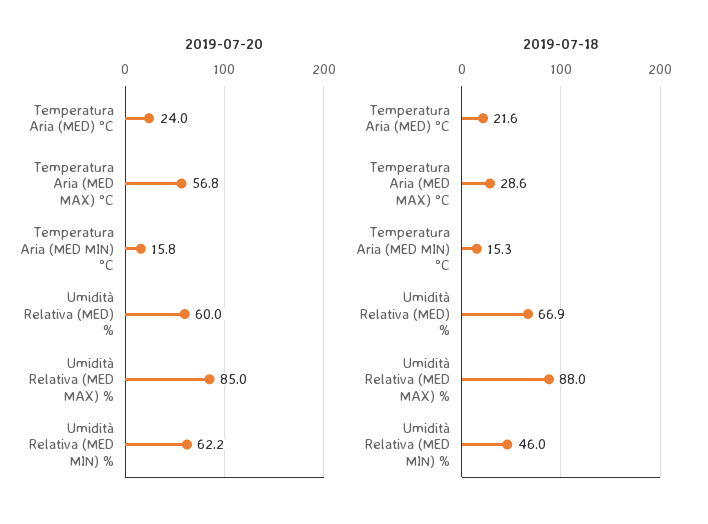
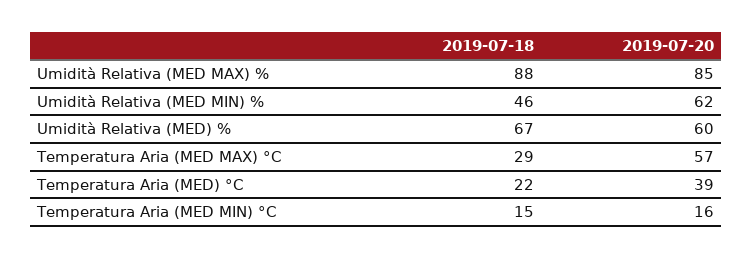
  {
    "2019-07-20": {
-     "Temperatura Aria (MED) °C": 24,
+     "Temperatura Aria (MED) °C": 39,
      "Temperatura Aria (MED MAX) °C": 56.8,
      "Temperatura Aria (MED MIN) °C": 15.8,
      "Umidità Relativa (MED) %": 60,
      "Umidità Relativa (MED MAX) %": 85,
      "Umidità Relativa (MED MIN) %": 62.2
    },
    "2019-07-18": {
      "Temperatura Aria (MED) °C": 21.6,
      "Temperatura Aria (MED MAX) °C": 28.6,
      "Temperatura Aria (MED MIN) °C": 15.3,
      "Umidità Relativa (MED) %": 66.9,
      "Umidità Relativa (MED MAX) %": 88,
      "Umidità Relativa (MED MIN) %": 46
    }
  }

